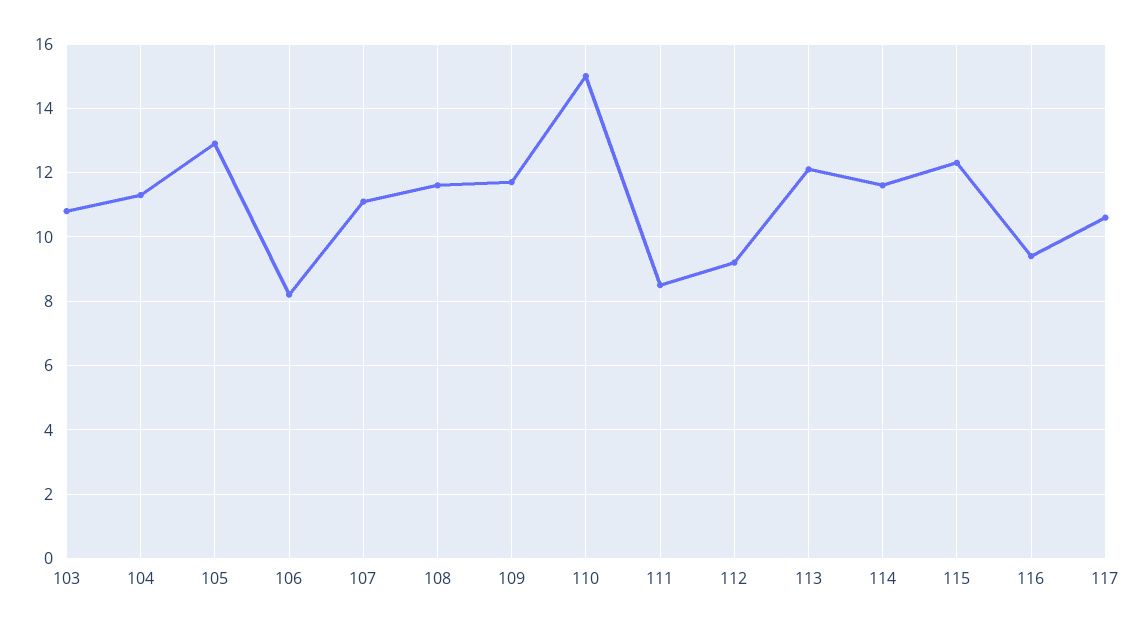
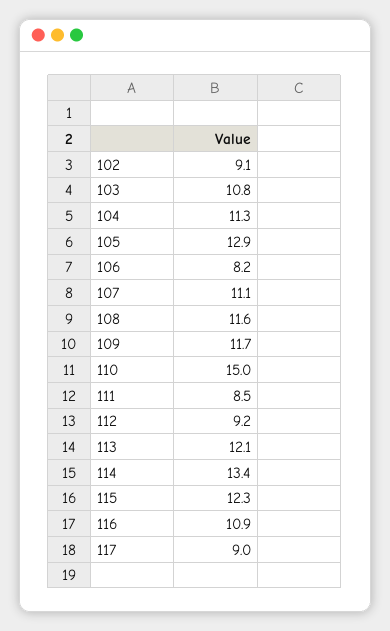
  {
    "103": 10.8,
    "104": 11.3,
    "105": 12.9,
    "106": 8.2,
    "107": 11.1,
    "108": 11.6,
    "109": 11.7,
    "110": 15,
    "111": 8.5,
    "112": 9.2,
    "113": 12.1,
-   "114": 11.5,
+   "114": 13.4,
    "115": 12.3,
-   "116": 9.5,
+   "116": 10.9,
-   "117": 10.5
+   "117": 9,
+   "102": 9.1
  }

